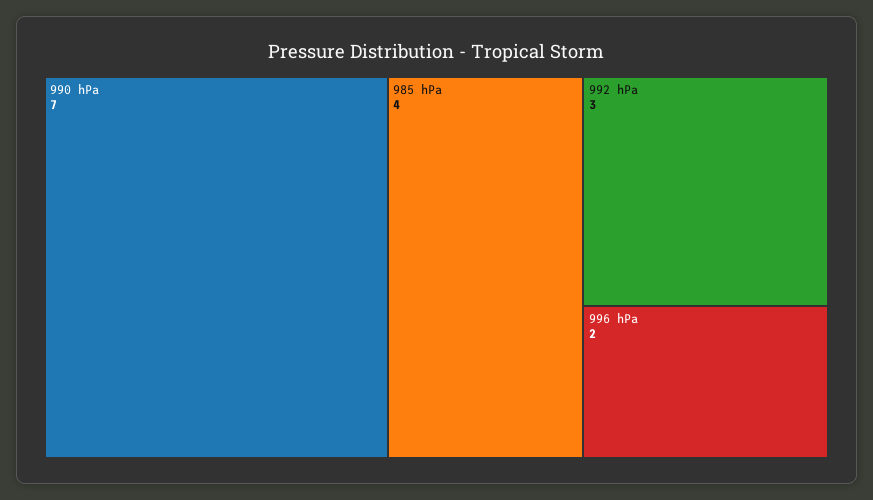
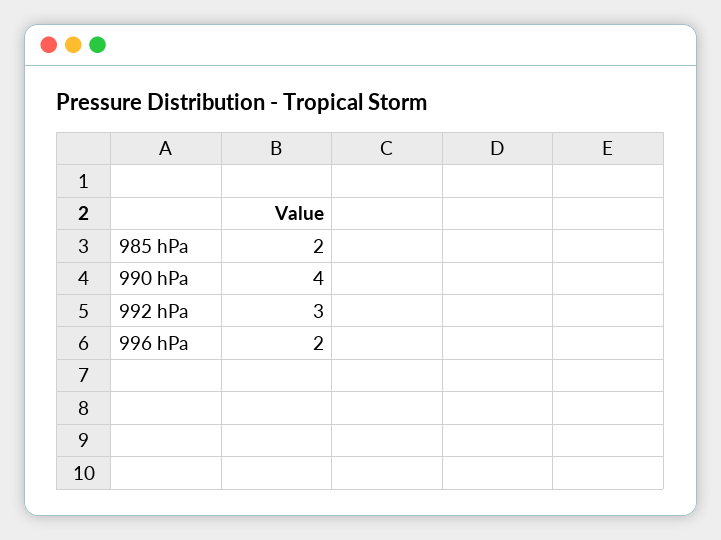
  {
-   "990 hPa": 7,
+   "990 hPa": 4,
-   "985 hPa": 4,
+   "985 hPa": 2,
    "992 hPa": 3,
    "996 hPa": 2
  }

